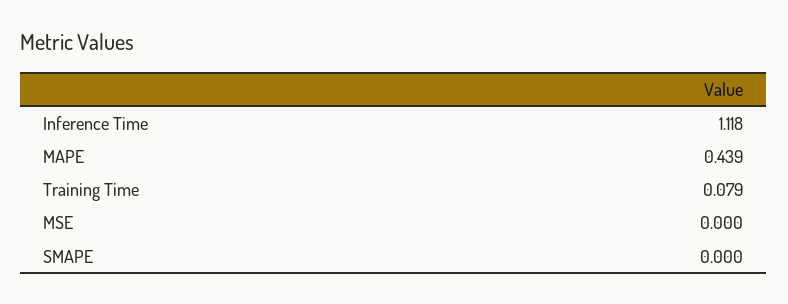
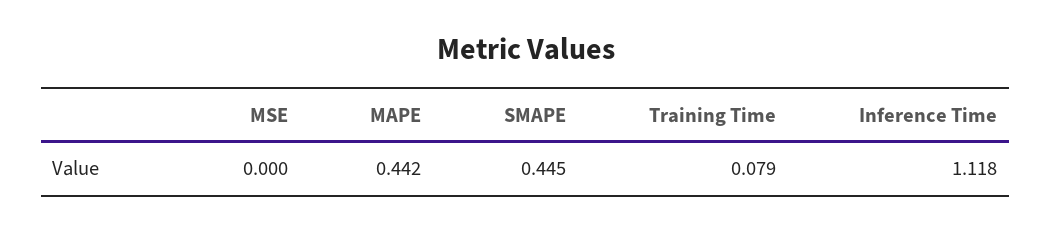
  {
    "Inference Time": 1.118,
-   "MAPE": 0.439,
+   "MAPE": 0.442,
    "Training Time": 0.079,
    "MSE": 0,
-   "SMAPE": 0
+   "SMAPE": 0.445
  }

